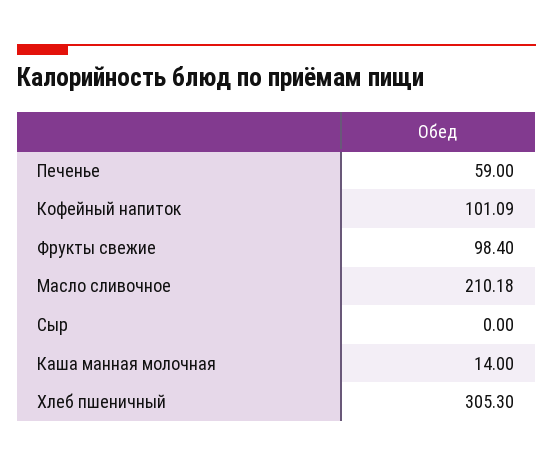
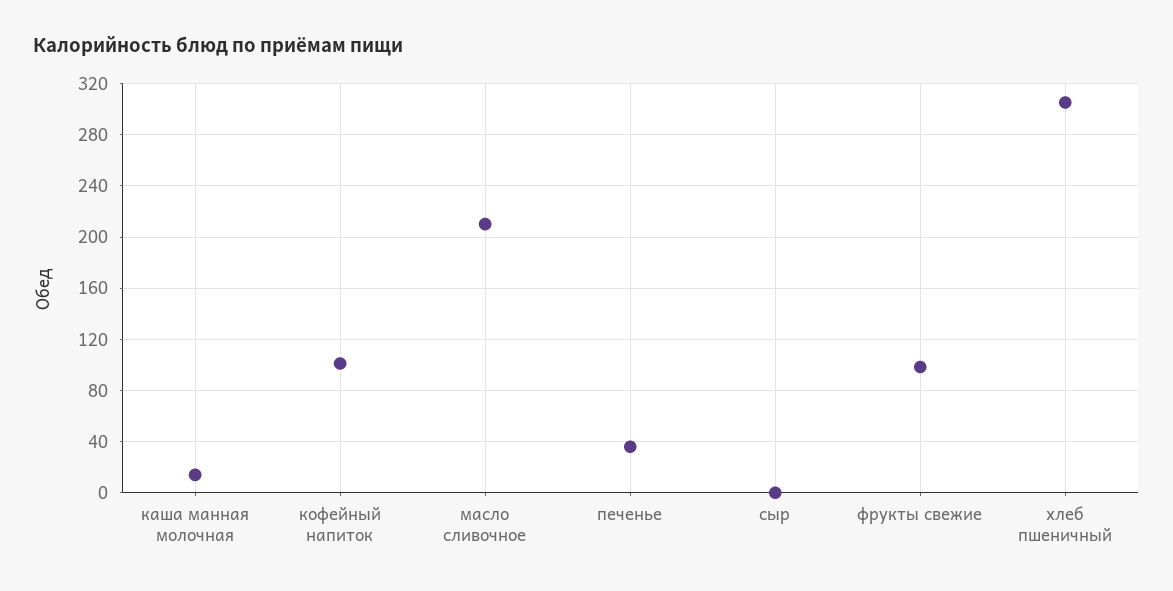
  {
-   "Печенье": 59,
+   "Печенье": 35,
    "Кофейный напиток": 101.09,
    "Фрукты свежие": 98.4,
    "Масло сливочное": 210.18,
    "Сыр": 0,
    "Каша манная молочная": 14,
    "Хлеб пшеничный": 305.3
  }

